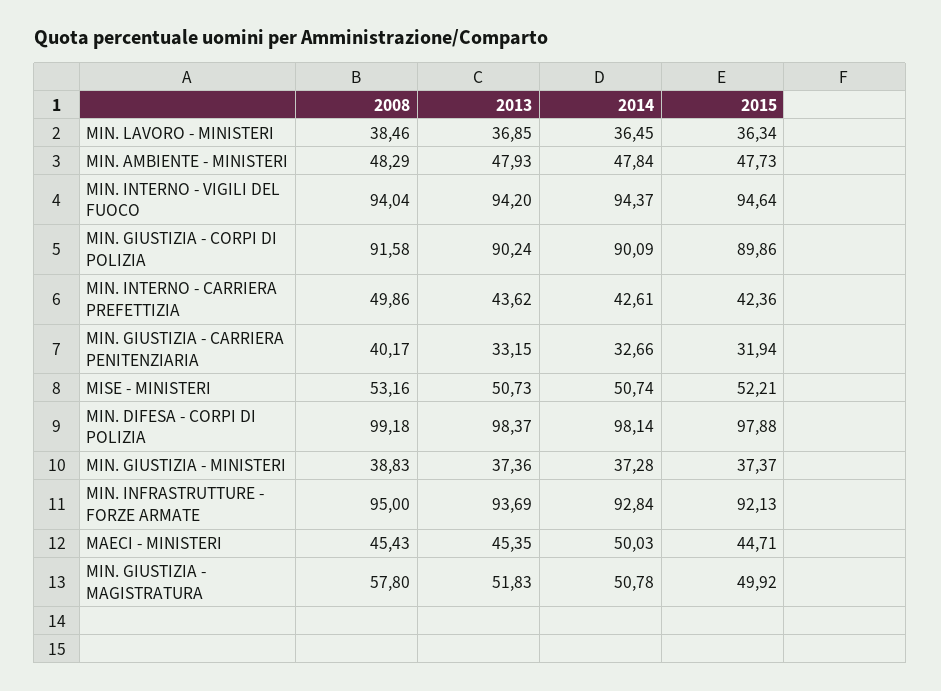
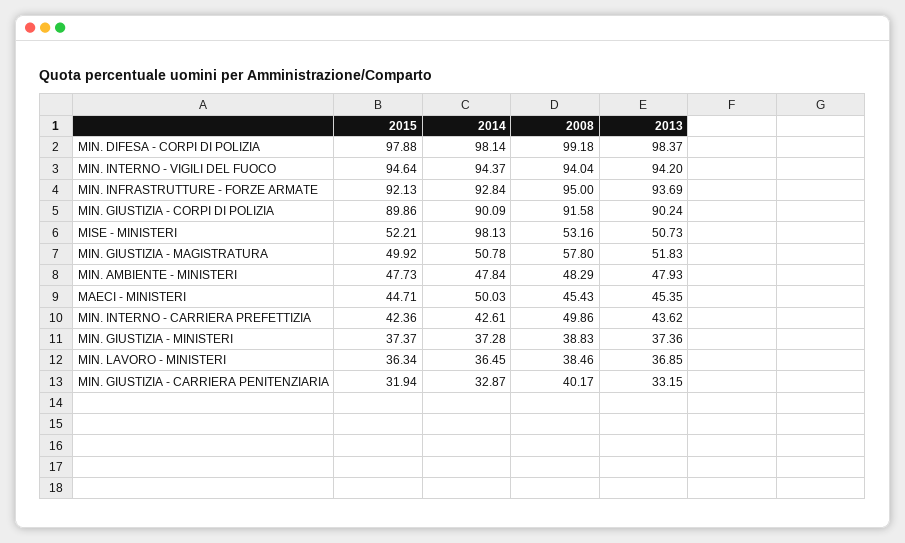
  {
    "2008": {
      "MIN. LAVORO - MINISTERI": 38.46,
      "MIN. AMBIENTE - MINISTERI": 48.29,
      "MIN. INTERNO - VIGILI DEL FUOCO": 94.04,
      "MIN. GIUSTIZIA - CORPI DI POLIZIA": 91.58,
      "MIN. INTERNO - CARRIERA PREFETTIZIA": 49.86,
      "MIN. GIUSTIZIA - CARRIERA PENITENZIARIA": 40.17,
      "MISE - MINISTERI": 53.16,
      "MIN. DIFESA - CORPI DI POLIZIA": 99.18,
      "MIN. GIUSTIZIA - MINISTERI": 38.83,
      "MIN. INFRASTRUTTURE - FORZE ARMATE": 95,
      "MAECI - MINISTERI": 45.43,
      "MIN. GIUSTIZIA - MAGISTRATURA": 57.8
    },
    "2013": {
      "MIN. LAVORO - MINISTERI": 36.85,
      "MIN. AMBIENTE - MINISTERI": 47.93,
      "MIN. INTERNO - VIGILI DEL FUOCO": 94.2,
      "MIN. GIUSTIZIA - CORPI DI POLIZIA": 90.24,
      "MIN. INTERNO - CARRIERA PREFETTIZIA": 43.62,
      "MIN. GIUSTIZIA - CARRIERA PENITENZIARIA": 33.15,
      "MISE - MINISTERI": 50.73,
      "MIN. DIFESA - CORPI DI POLIZIA": 98.37,
      "MIN. GIUSTIZIA - MINISTERI": 37.36,
      "MIN. INFRASTRUTTURE - FORZE ARMATE": 93.69,
      "MAECI - MINISTERI": 45.35,
      "MIN. GIUSTIZIA - MAGISTRATURA": 51.83
    },
    "2014": {
      "MIN. LAVORO - MINISTERI": 36.45,
      "MIN. AMBIENTE - MINISTERI": 47.84,
      "MIN. INTERNO - VIGILI DEL FUOCO": 94.37,
      "MIN. GIUSTIZIA - CORPI DI POLIZIA": 90.09,
      "MIN. INTERNO - CARRIERA PREFETTIZIA": 42.61,
-     "MIN. GIUSTIZIA - CARRIERA PENITENZIARIA": 32.66,
+     "MIN. GIUSTIZIA - CARRIERA PENITENZIARIA": 32.87,
-     "MISE - MINISTERI": 50.74,
+     "MISE - MINISTERI": 98.13,
      "MIN. DIFESA - CORPI DI POLIZIA": 98.14,
      "MIN. GIUSTIZIA - MINISTERI": 37.28,
      "MIN. INFRASTRUTTURE - FORZE ARMATE": 92.84,
      "MAECI - MINISTERI": 50.03,
      "MIN. GIUSTIZIA - MAGISTRATURA": 50.78
    },
    "2015": {
      "MIN. LAVORO - MINISTERI": 36.34,
      "MIN. AMBIENTE - MINISTERI": 47.73,
      "MIN. INTERNO - VIGILI DEL FUOCO": 94.64,
      "MIN. GIUSTIZIA - CORPI DI POLIZIA": 89.86,
      "MIN. INTERNO - CARRIERA PREFETTIZIA": 42.36,
      "MIN. GIUSTIZIA - CARRIERA PENITENZIARIA": 31.94,
      "MISE - MINISTERI": 52.21,
      "MIN. DIFESA - CORPI DI POLIZIA": 97.88,
      "MIN. GIUSTIZIA - MINISTERI": 37.37,
      "MIN. INFRASTRUTTURE - FORZE ARMATE": 92.13,
      "MAECI - MINISTERI": 44.71,
      "MIN. GIUSTIZIA - MAGISTRATURA": 49.92
    }
  }

